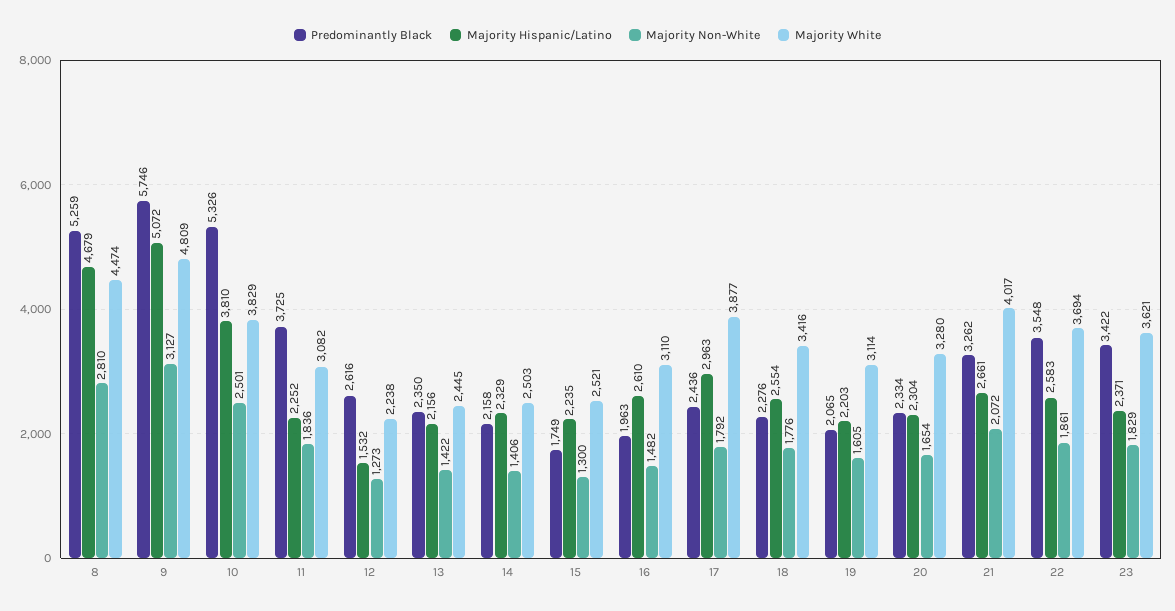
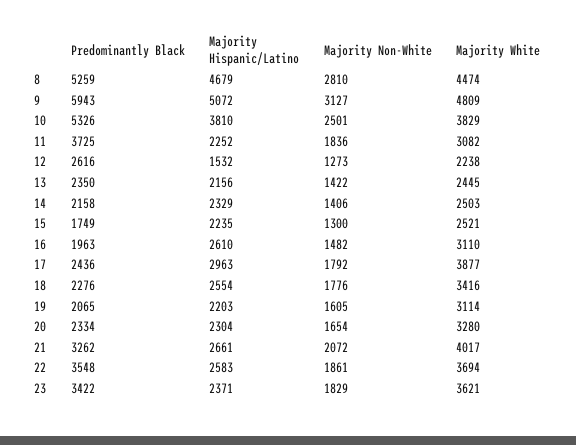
  {
    "Predominantly Black": {
      "8": 5259,
-     "9": 5746,
+     "9": 5943,
      "10": 5326,
      "11": 3725,
      "12": 2616,
      "13": 2350,
      "14": 2158,
      "15": 1749,
      "16": 1963,
      "17": 2436,
      "18": 2276,
      "19": 2065,
      "20": 2334,
      "21": 3262,
      "22": 3548,
      "23": 3422
    },
    "Majority Hispanic/Latino": {
      "8": 4679,
      "9": 5072,
      "10": 3810,
      "11": 2252,
      "12": 1532,
      "13": 2156,
      "14": 2329,
      "15": 2235,
      "16": 2610,
      "17": 2963,
      "18": 2554,
      "19": 2203,
      "20": 2304,
      "21": 2661,
      "22": 2583,
      "23": 2371
    },
    "Majority Non-White": {
      "8": 2810,
      "9": 3127,
      "10": 2501,
      "11": 1836,
      "12": 1273,
      "13": 1422,
      "14": 1406,
      "15": 1300,
      "16": 1482,
      "17": 1792,
      "18": 1776,
      "19": 1605,
      "20": 1654,
      "21": 2072,
      "22": 1861,
      "23": 1829
    },
    "Majority White": {
      "8": 4474,
      "9": 4809,
      "10": 3829,
      "11": 3082,
      "12": 2238,
      "13": 2445,
      "14": 2503,
      "15": 2521,
      "16": 3110,
      "17": 3877,
      "18": 3416,
      "19": 3114,
      "20": 3280,
      "21": 4017,
      "22": 3694,
      "23": 3621
    }
  }

